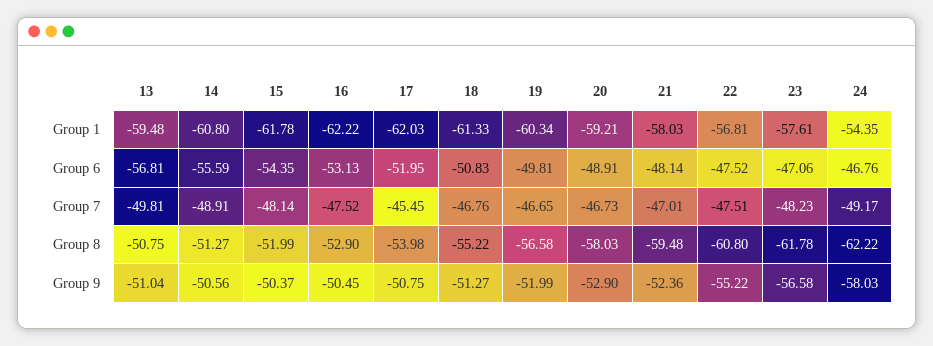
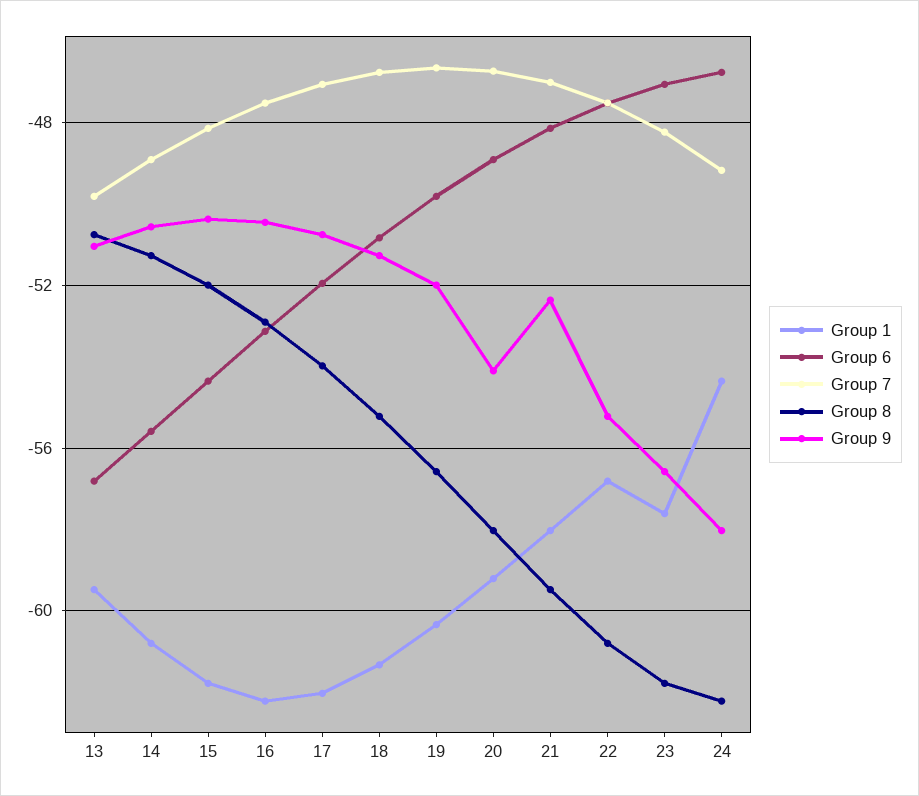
  {
    "Group 1": {
      "13": -59.48,
      "14": -60.8,
      "15": -61.78,
      "16": -62.22,
      "17": -62.03,
      "18": -61.33,
      "19": -60.34,
      "20": -59.21,
      "21": -58.03,
      "22": -56.81,
      "23": -57.61,
      "24": -54.35
    },
    "Group 6": {
      "13": -56.81,
      "14": -55.59,
      "15": -54.35,
      "16": -53.13,
      "17": -51.95,
      "18": -50.83,
      "19": -49.81,
      "20": -48.91,
      "21": -48.14,
      "22": -47.52,
      "23": -47.06,
      "24": -46.76
    },
    "Group 7": {
      "13": -49.81,
      "14": -48.91,
      "15": -48.14,
      "16": -47.52,
-     "17": -45.45,
+     "17": -47,
      "18": -46.76,
      "19": -46.65,
      "20": -46.73,
      "21": -47.01,
      "22": -47.51,
      "23": -48.23,
      "24": -49.17
    },
    "Group 8": {
      "13": -50.75,
      "14": -51.27,
      "15": -51.99,
      "16": -52.9,
      "17": -53.98,
      "18": -55.22,
      "19": -56.58,
      "20": -58.03,
      "21": -59.48,
      "22": -60.8,
      "23": -61.78,
      "24": -62.22
    },
    "Group 9": {
      "13": -51.04,
      "14": -50.56,
      "15": -50.37,
      "16": -50.45,
      "17": -50.75,
      "18": -51.27,
      "19": -51.99,
-     "20": -52.9,
+     "20": -54,
      "21": -52.36,
      "22": -55.22,
      "23": -56.58,
      "24": -58.03
    }
  }

